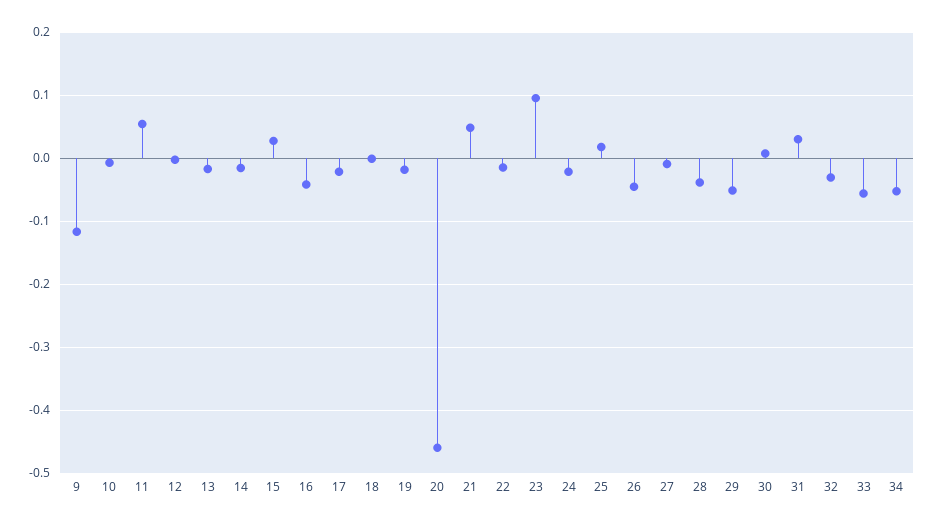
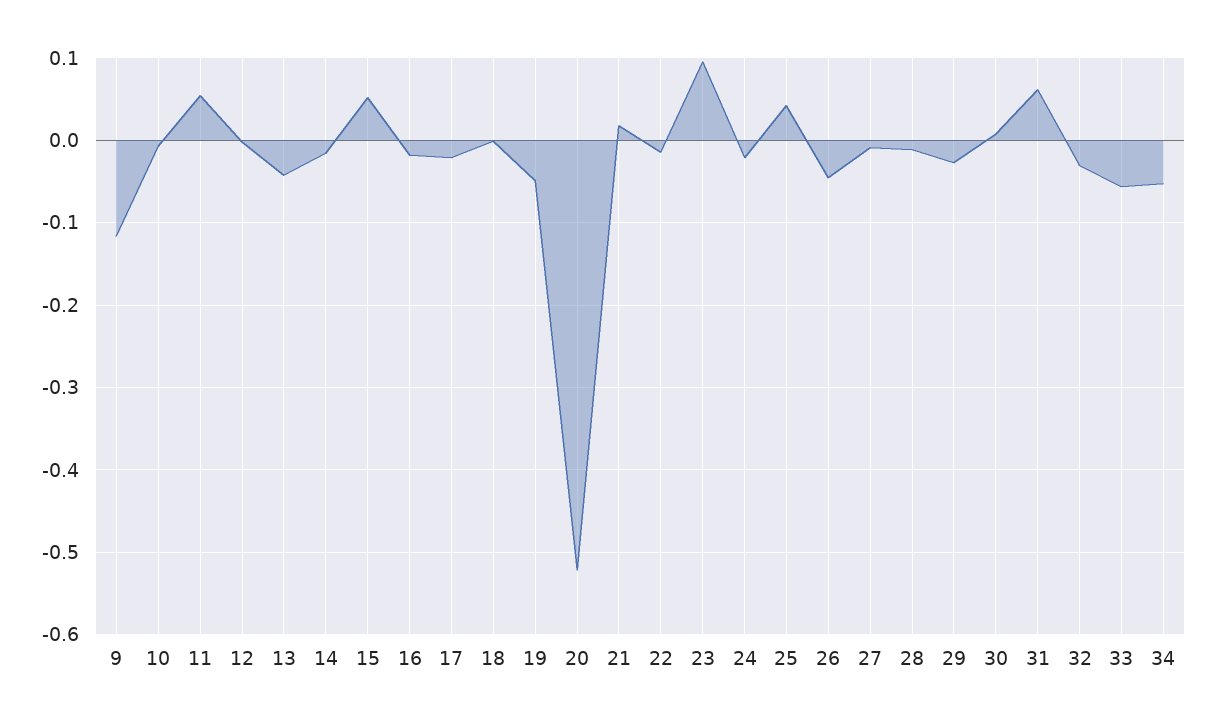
  {
    "9": -0.12,
    "10": -0.01,
    "11": 0.05,
    "12": 0,
-   "13": -0.02,
+   "13": -0.04,
    "14": -0.02,
-   "15": 0.03,
+   "15": 0.05,
-   "16": -0.04,
+   "16": -0.02,
    "17": -0.02,
    "18": 0,
-   "19": -0.02,
+   "19": -0.05,
-   "20": -0.46,
+   "20": -0.52,
-   "21": 0.05,
+   "21": 0.02,
    "22": -0.01,
    "23": 0.1,
    "24": -0.02,
-   "25": 0.02,
+   "25": 0.04,
    "26": -0.05,
    "27": -0.01,
-   "28": -0.04,
+   "28": -0.01,
-   "29": -0.05,
+   "29": -0.03,
    "30": 0.01,
-   "31": 0.03,
+   "31": 0.06,
    "32": -0.03,
    "33": -0.06,
    "34": -0.05
  }

